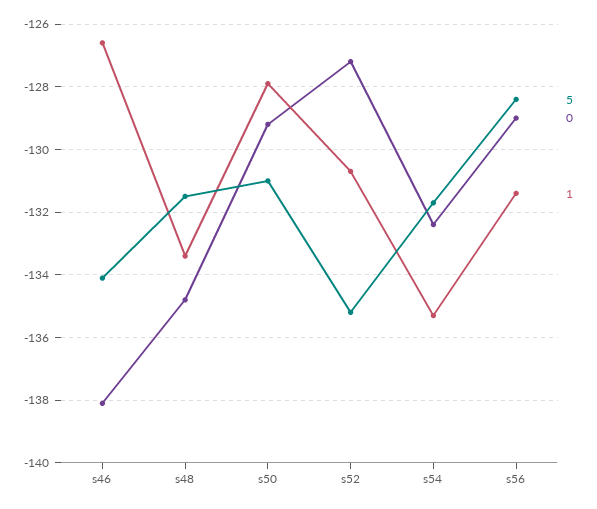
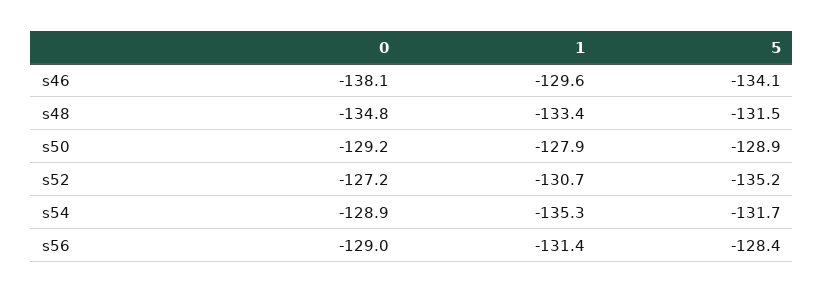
  {
    "5": {
      "s46": -134.1,
      "s48": -131.5,
-     "s50": -131,
+     "s50": -128.9,
      "s52": -135.2,
      "s54": -131.7,
      "s56": -128.4
    },
    "0": {
      "s46": -138.1,
      "s48": -134.8,
      "s50": -129.2,
      "s52": -127.2,
-     "s54": -132.5,
+     "s54": -128.9,
      "s56": -129
    },
    "1": {
-     "s46": -126.5,
+     "s46": -129.6,
      "s48": -133.4,
      "s50": -127.9,
      "s52": -130.7,
      "s54": -135.3,
      "s56": -131.4
    }
  }

